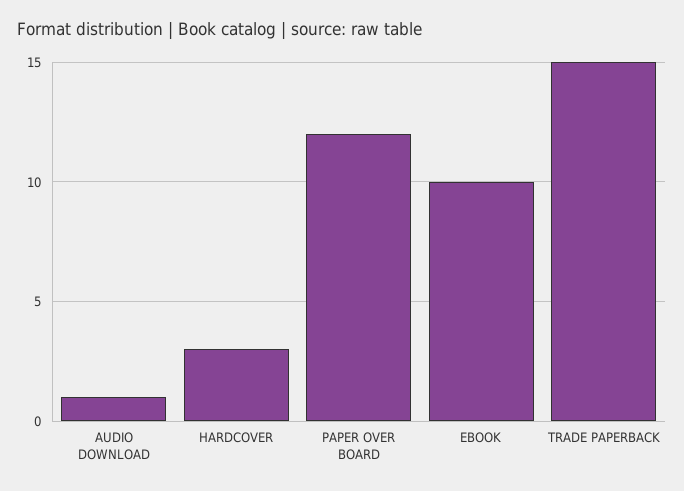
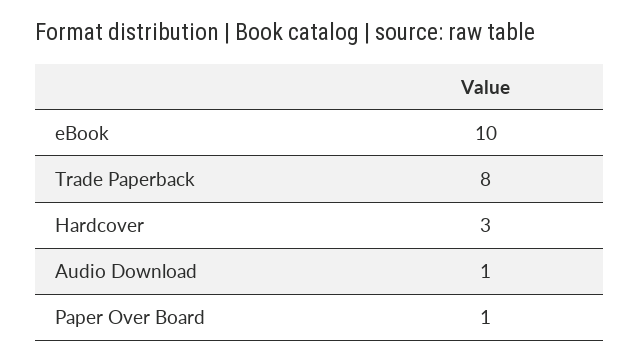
  {
    "AUDIO DOWNLOAD": 1,
    "HARDCOVER": 3,
-   "PAPER OVER BOARD": 12,
+   "PAPER OVER BOARD": 1,
    "EBOOK": 10,
-   "TRADE PAPERBACK": 15
+   "TRADE PAPERBACK": 8
  }

